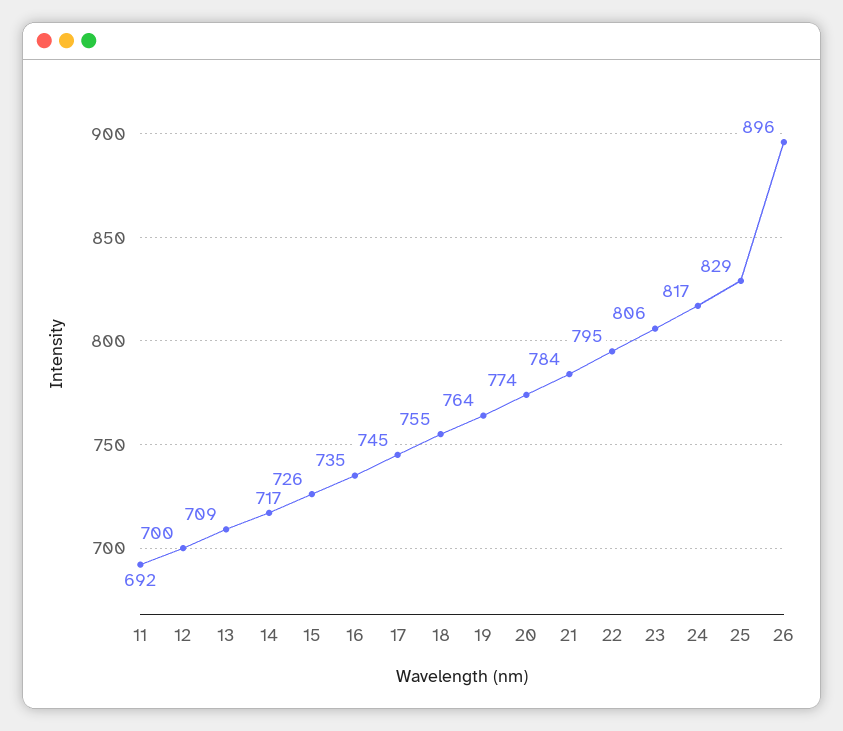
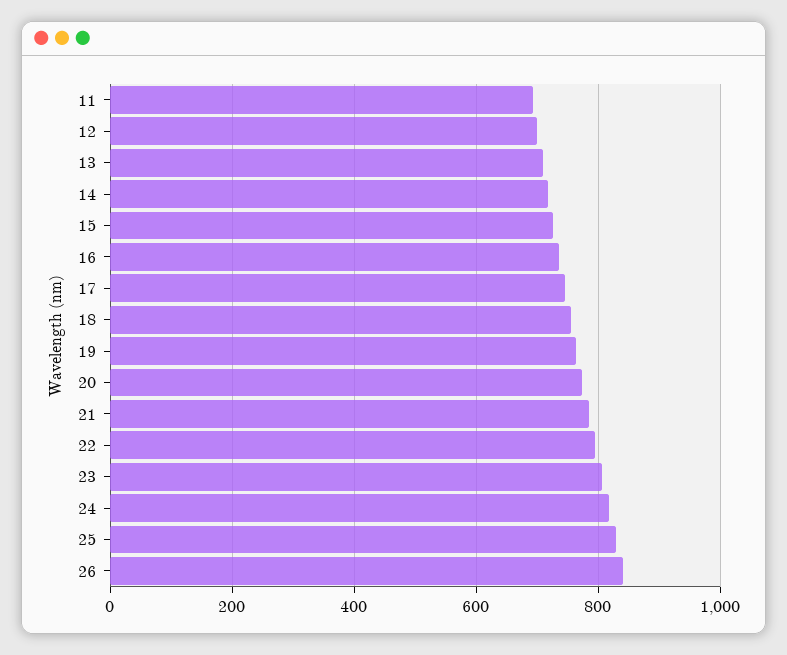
  {
    "11": 692,
    "12": 700,
    "13": 709,
    "14": 717,
    "15": 726,
    "16": 735,
    "17": 745,
    "18": 755,
    "19": 764,
    "20": 774,
    "21": 784,
    "22": 795,
    "23": 806,
    "24": 817,
    "25": 829,
-   "26": 896
+   "26": 840
  }

